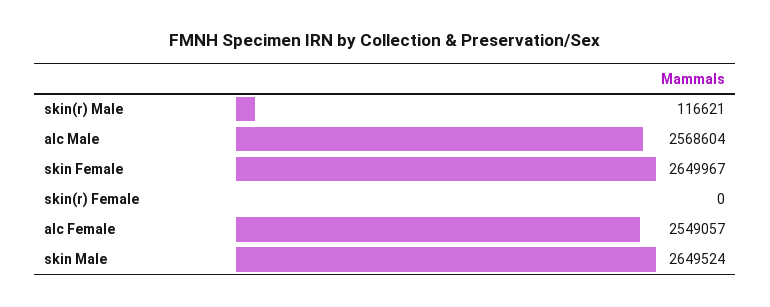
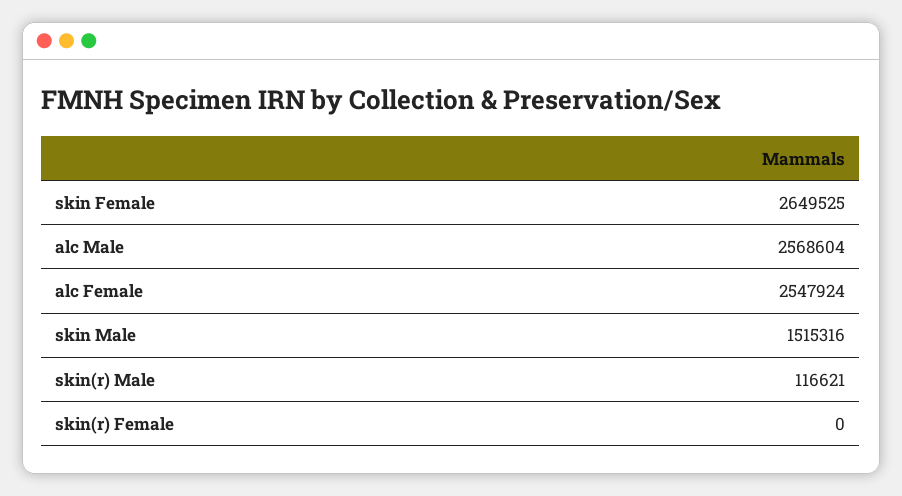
  {
    "skin(r) Male": 116621,
    "alc Male": 2568604,
-   "skin Female": 2649967,
+   "skin Female": 2649525,
    "skin(r) Female": 0,
-   "alc Female": 2549057,
+   "alc Female": 2547924,
-   "skin Male": 2649524
+   "skin Male": 1515316
  }

